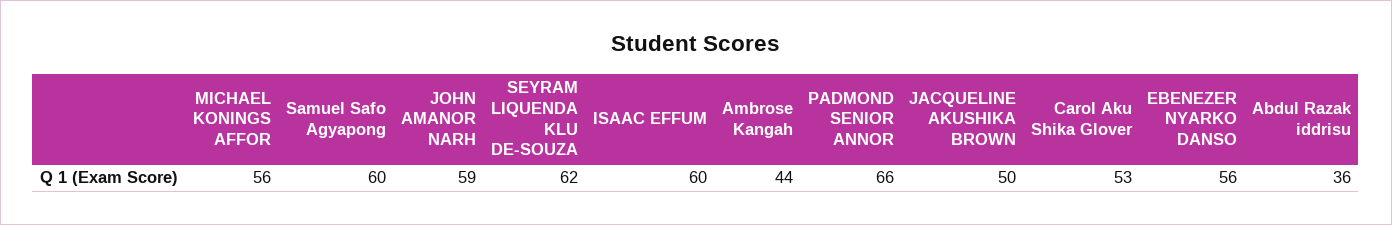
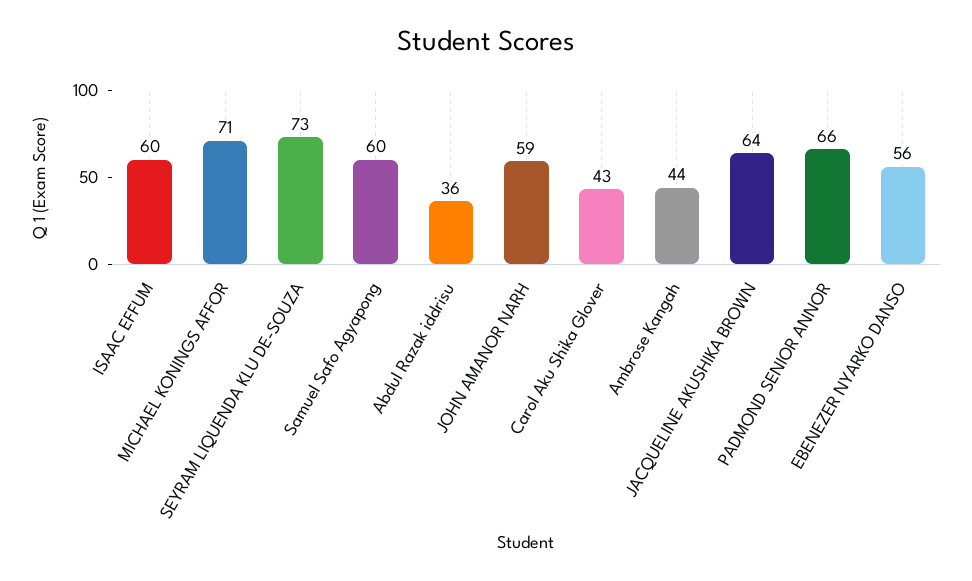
  {
-   "MICHAEL KONINGS AFFOR": 56,
+   "MICHAEL KONINGS AFFOR": 71,
    "Samuel Safo Agyapong": 60,
    "JOHN AMANOR NARH": 59,
-   "SEYRAM LIQUENDA KLU DE-SOUZA": 62,
+   "SEYRAM LIQUENDA KLU DE-SOUZA": 73,
    "ISAAC EFFUM": 60,
    "Ambrose Kangah": 44,
    "PADMOND SENIOR ANNOR": 66,
-   "JACQUELINE AKUSHIKA BROWN": 50,
+   "JACQUELINE AKUSHIKA BROWN": 64,
-   "Carol Aku Shika Glover": 53,
+   "Carol Aku Shika Glover": 43,
    "EBENEZER NYARKO DANSO": 56,
    "Abdul Razak iddrisu": 36
  }

